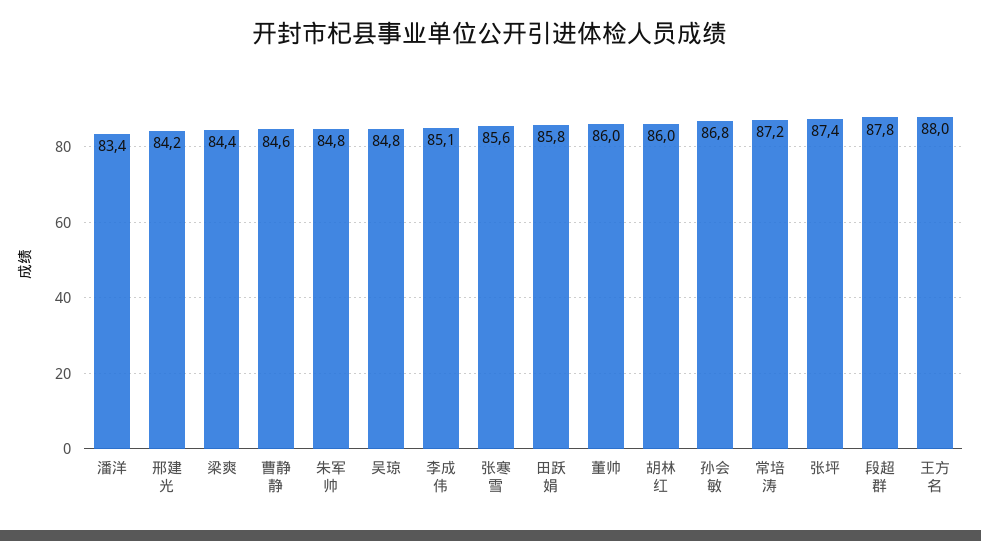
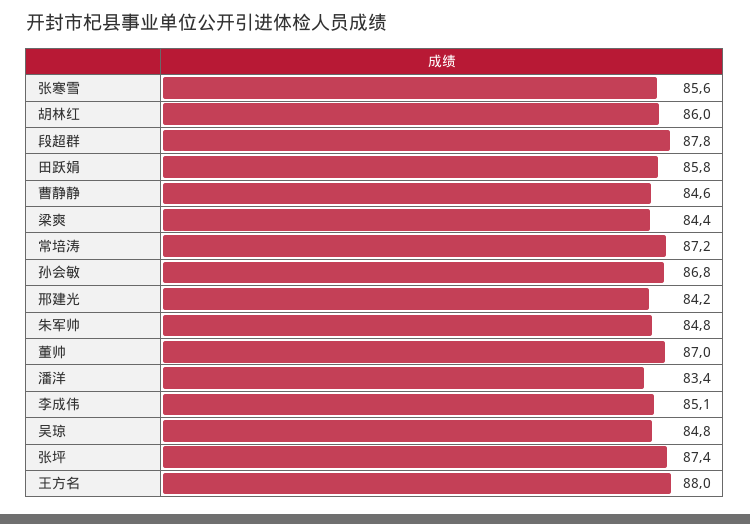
  {
    "潘洋": 83.4,
    "邢建光": 84.2,
    "梁爽": 84.4,
    "曹静静": 84.6,
    "朱军帅": 84.8,
    "吴琼": 84.8,
    "李成伟": 85.1,
    "张寒雪": 85.6,
    "田跃娟": 85.8,
-   "董帅": 86,
+   "董帅": 87,
    "胡林红": 86,
    "孙会敏": 86.8,
    "常培涛": 87.2,
    "张坪": 87.4,
    "段超群": 87.8,
    "王方名": 88
  }

